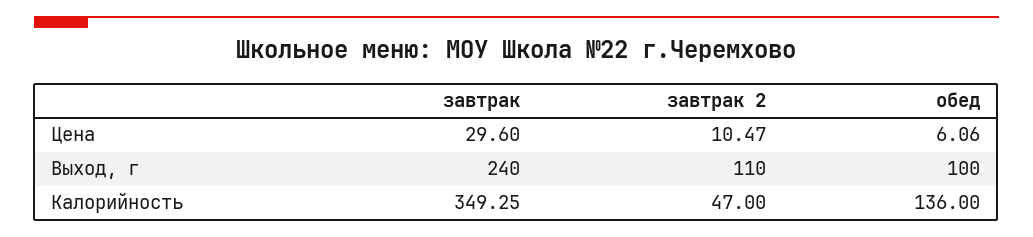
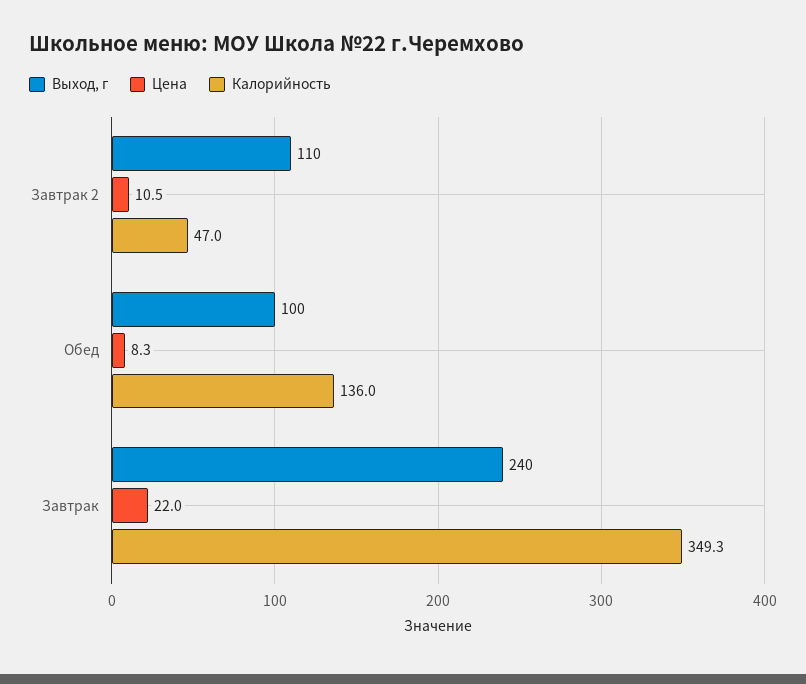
  {
    "Цена": {
-     "завтрак": 29.6,
+     "завтрак": 22,
      "завтрак 2": 10.47,
-     "обед": 6.06
+     "обед": 8.3
    },
    "Выход, г": {
      "завтрак": 240,
      "завтрак 2": 110,
      "обед": 100
    },
    "Калорийность": {
      "завтрак": 349.25,
      "завтрак 2": 47,
      "обед": 136
    }
  }

